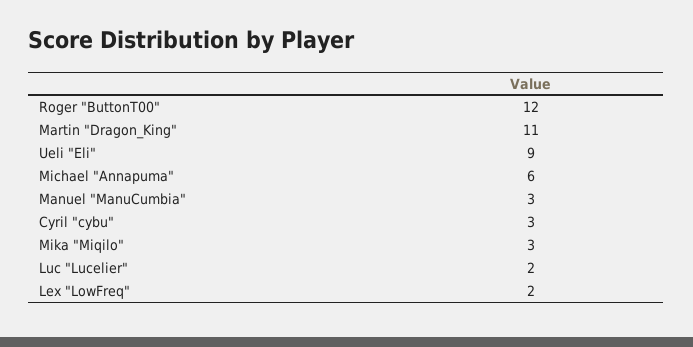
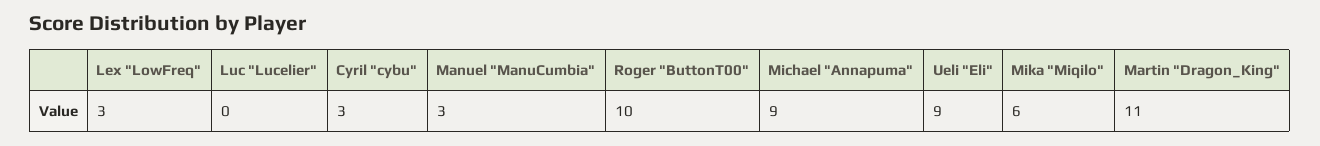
  {
-   "Roger \"ButtonT00\"": 12,
+   "Roger \"ButtonT00\"": 10,
    "Martin \"Dragon_King\"": 11,
    "Ueli \"Eli\"": 9,
-   "Michael \"Annapuma\"": 6,
+   "Michael \"Annapuma\"": 9,
    "Manuel \"ManuCumbia\"": 3,
    "Cyril \"cybu\"": 3,
-   "Mika \"Miqilo\"": 3,
+   "Mika \"Miqilo\"": 6,
-   "Luc \"Lucelier\"": 2,
+   "Luc \"Lucelier\"": 0,
-   "Lex \"LowFreq\"": 2
+   "Lex \"LowFreq\"": 3
  }

